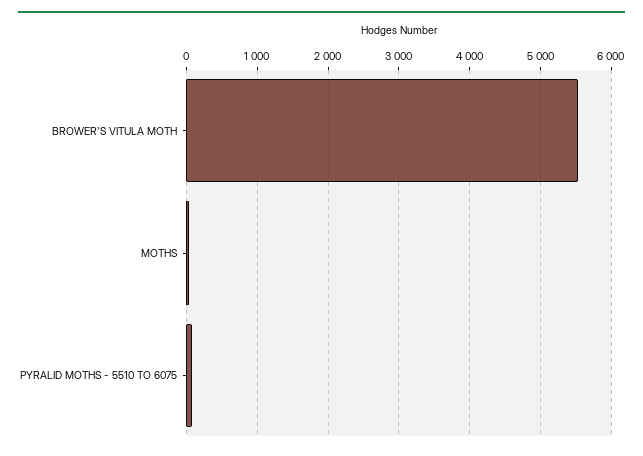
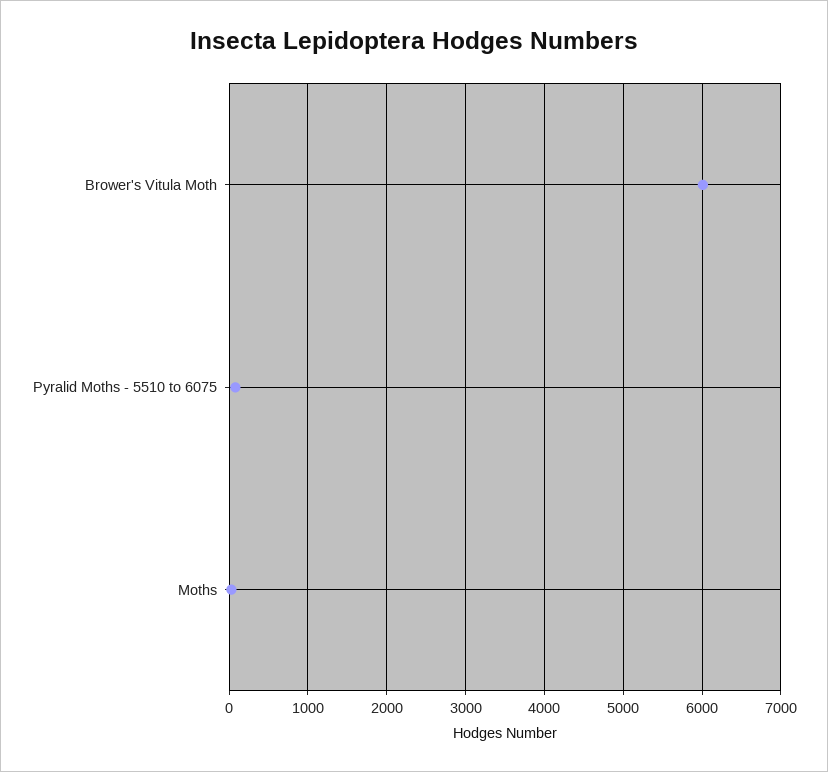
  {
-   "BROWER'S VITULA MOTH": 5500,
+   "BROWER'S VITULA MOTH": 6000,
    "MOTHS": 0,
    "PYRALID MOTHS - 5510 TO 6075": 100
  }

